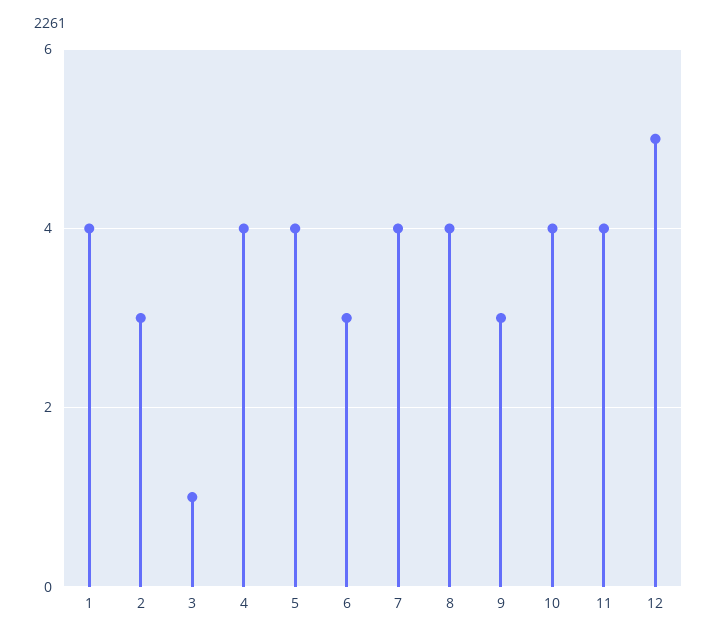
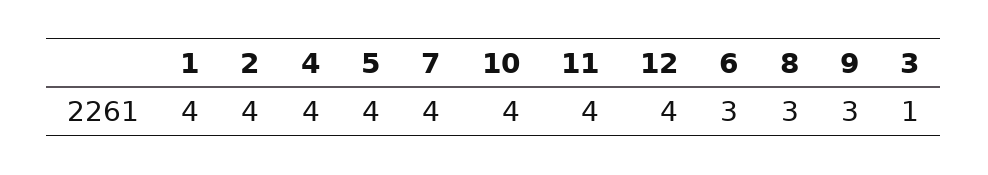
  {
    "1": 4,
-   "2": 3,
+   "2": 4,
    "3": 1,
    "4": 4,
    "5": 4,
    "6": 3,
    "7": 4,
-   "8": 4,
+   "8": 3,
    "9": 3,
    "10": 4,
    "11": 4,
-   "12": 5
+   "12": 4
  }

